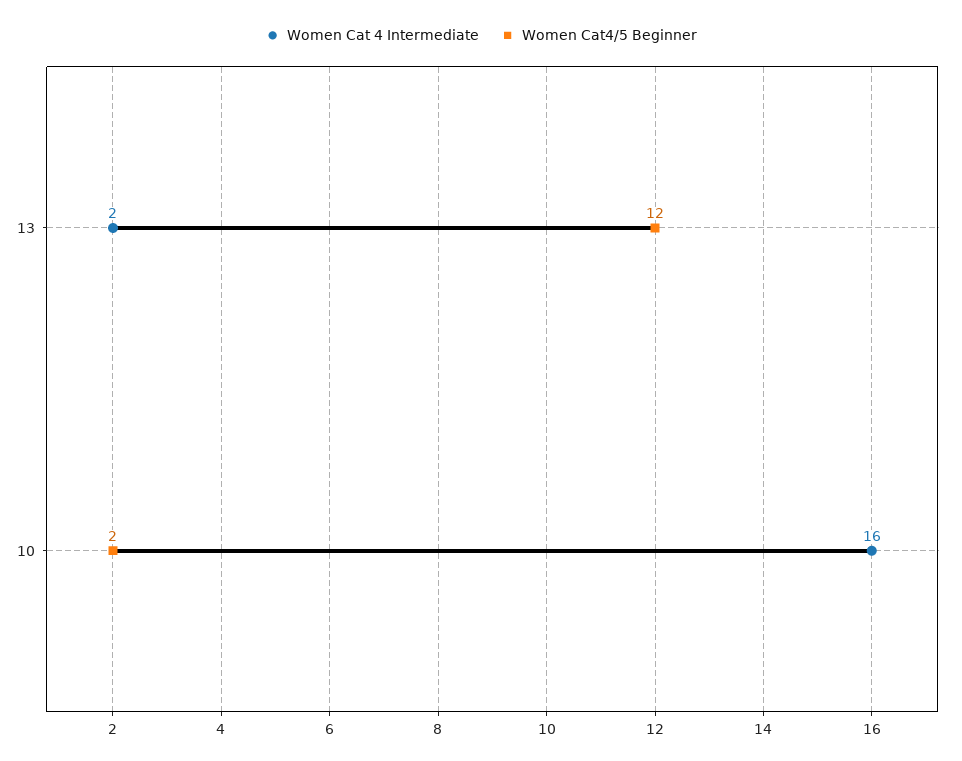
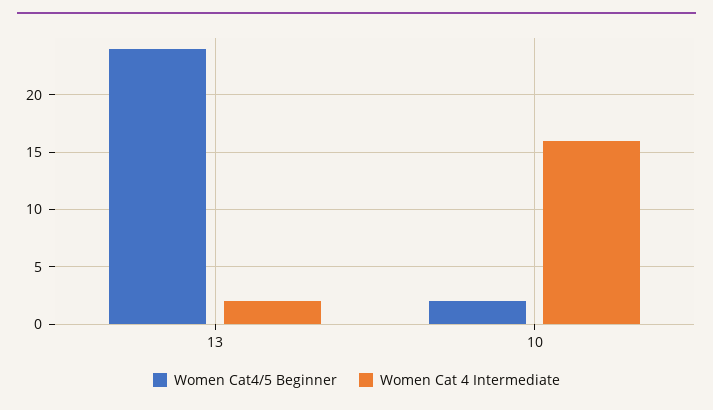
  {
    "Women Cat 4 Intermediate": {
      "13": 2,
      "10": 16
    },
    "Women Cat4/5 Beginner": {
-     "13": 12,
+     "13": 24,
      "10": 2
    }
  }

